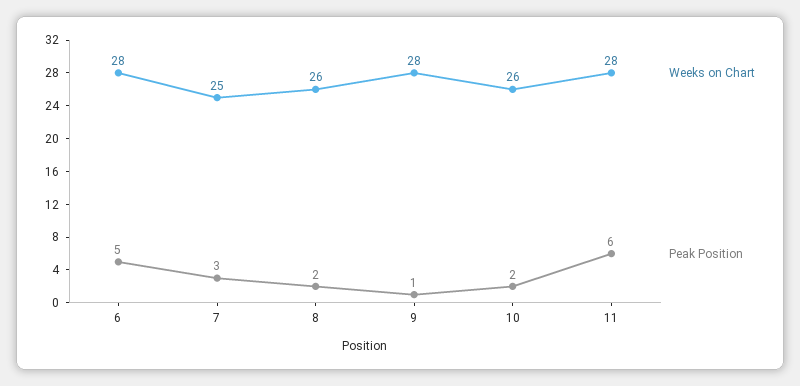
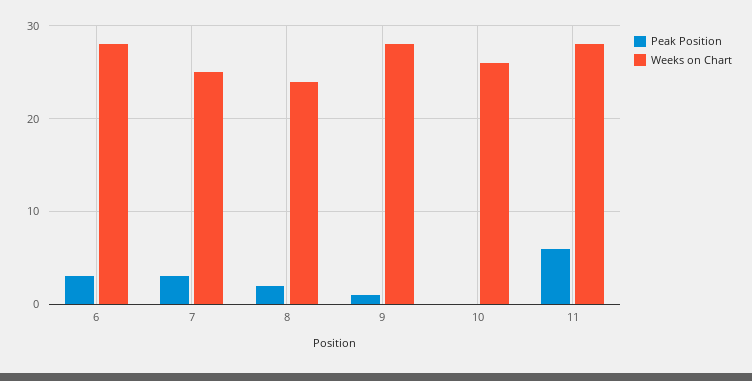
  {
    "Weeks on Chart": {
      "6": 28,
      "7": 25,
-     "8": 26,
+     "8": 24,
      "9": 28,
      "10": 26,
      "11": 28
    },
    "Peak Position": {
-     "6": 5,
+     "6": 3,
      "7": 3,
      "8": 2,
      "9": 1,
-     "10": 2,
+     "10": 0,
      "11": 6
    }
  }

